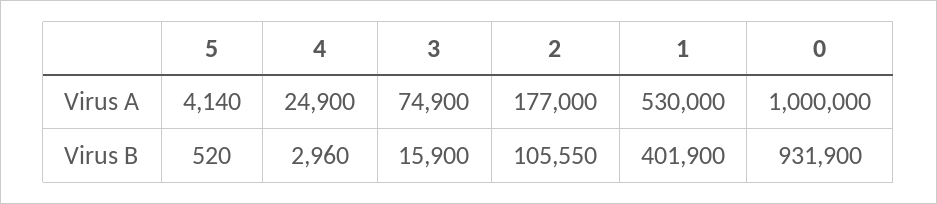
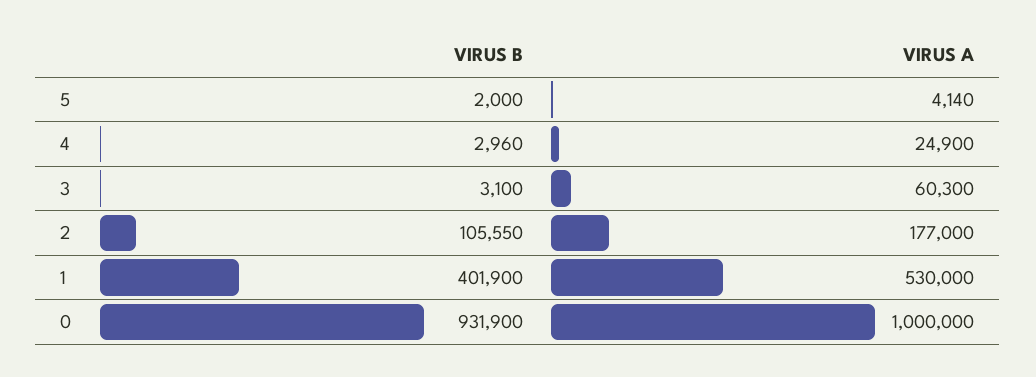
  {
    "5": {
      "Virus A": 4140,
-     "Virus B": 520
+     "Virus B": 2000
    },
    "4": {
      "Virus A": 24900,
      "Virus B": 2960
    },
    "3": {
-     "Virus A": 74900,
+     "Virus A": 60300,
-     "Virus B": 15900
+     "Virus B": 3100
    },
    "2": {
      "Virus A": 177000,
      "Virus B": 105550
    },
    "1": {
      "Virus A": 530000,
      "Virus B": 401900
    },
    "0": {
      "Virus A": 1000000,
      "Virus B": 931900
    }
  }

